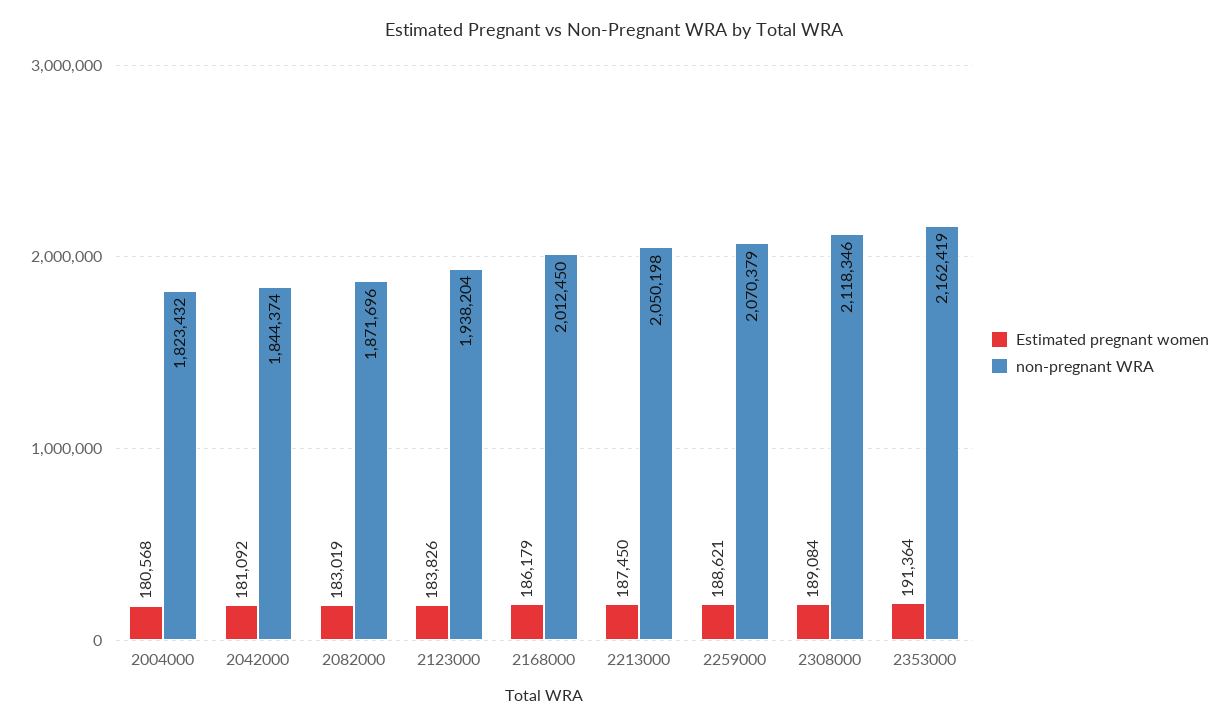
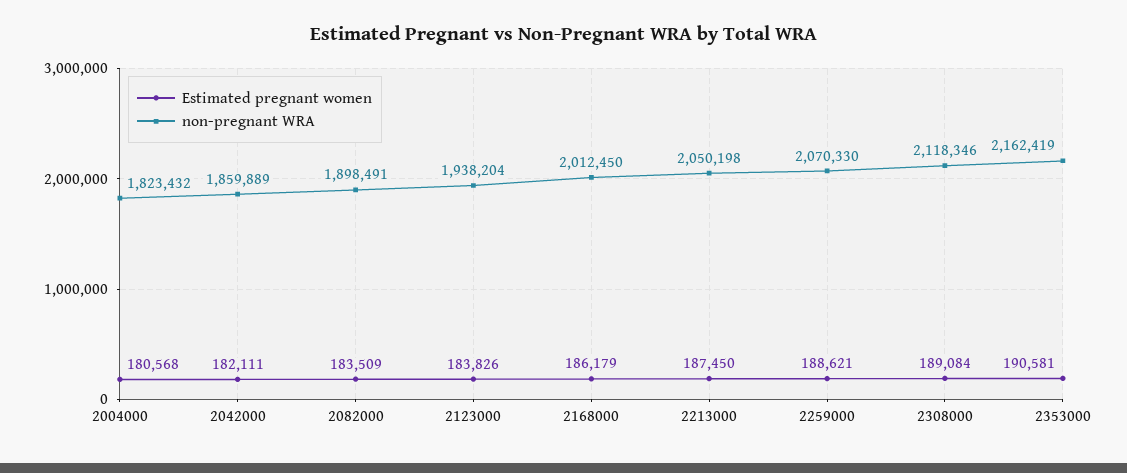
  {
    "Estimated pregnant women": {
      "2004000": 180568,
-     "2042000": 181092,
+     "2042000": 182111,
-     "2082000": 183019,
+     "2082000": 183509,
      "2123000": 183826,
      "2168000": 186179,
      "2213000": 187450,
      "2259000": 188621,
      "2308000": 189084,
-     "2353000": 191364
+     "2353000": 190581
    },
    "non-pregnant WRA": {
      "2004000": 1823432,
-     "2042000": 1844374,
+     "2042000": 1859889,
-     "2082000": 1871696,
+     "2082000": 1898491,
      "2123000": 1938204,
      "2168000": 2012450,
      "2213000": 2050198,
-     "2259000": 2070379,
+     "2259000": 2070330,
      "2308000": 2118346,
      "2353000": 2162419
    }
  }

